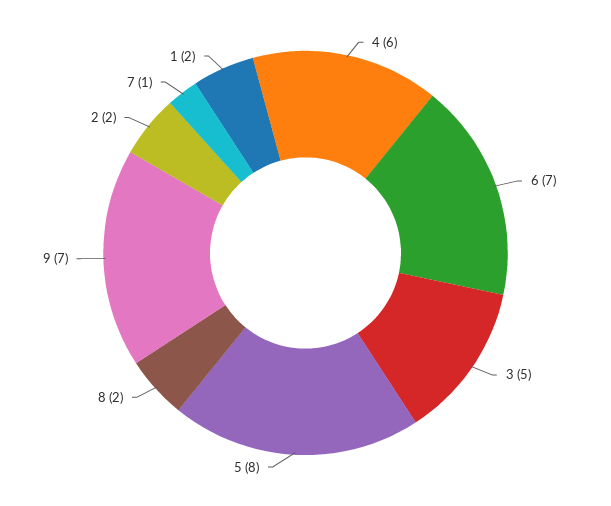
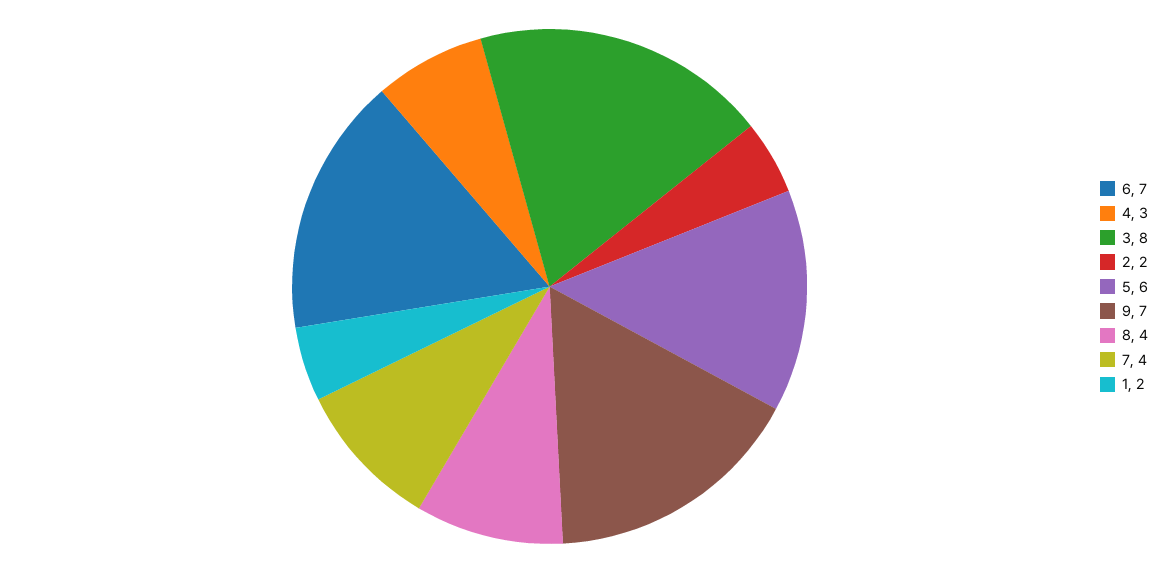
  {
-   "4": 6,
+   "4": 3,
    "6": 7,
-   "3": 5,
+   "3": 8,
-   "5": 8,
+   "5": 6,
-   "8": 2,
+   "8": 4,
    "9": 7,
    "2": 2,
-   "7": 1,
+   "7": 4,
    "1": 2
  }

